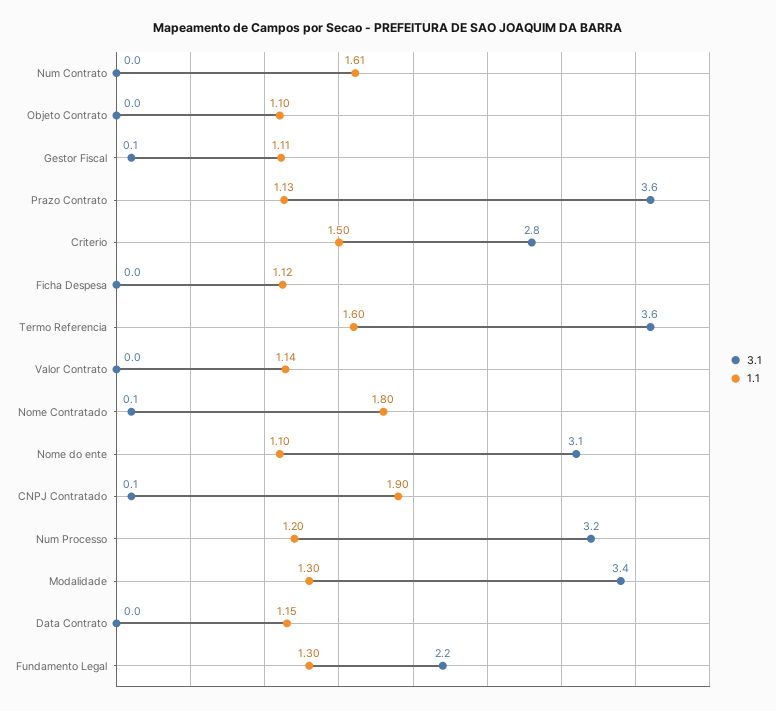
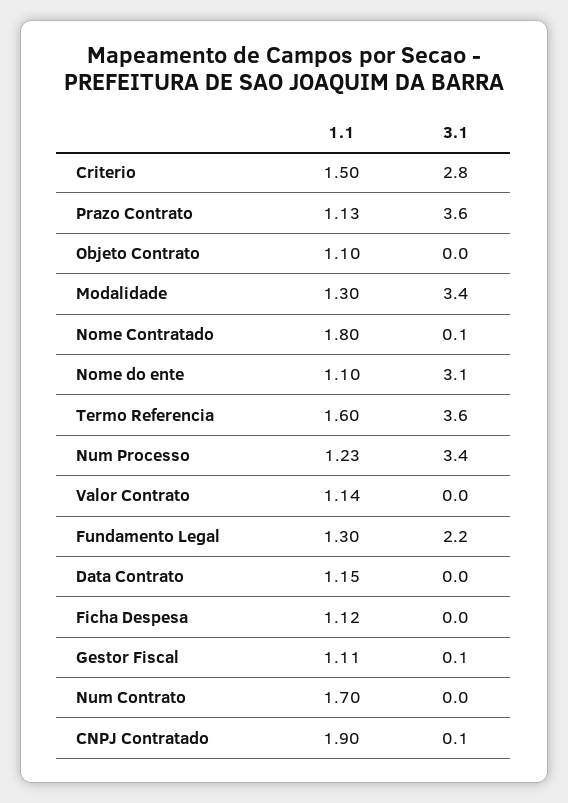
  {
    "3.1": {
      "Num Contrato": 0,
      "Objeto Contrato": 0,
      "Gestor Fiscal": 0.1,
      "Prazo Contrato": 3.6,
      "Criterio": 2.8,
      "Ficha Despesa": 0,
      "Termo Referencia": 3.6,
      "Valor Contrato": 0,
      "Nome Contratado": 0.1,
      "Nome do ente": 3.1,
      "CNPJ Contratado": 0.1,
-     "Num Processo": 3.2,
+     "Num Processo": 3.4,
      "Modalidade": 3.4,
      "Data Contrato": 0,
      "Fundamento Legal": 2.2
    },
    "1.1": {
-     "Num Contrato": 1.61,
+     "Num Contrato": 1.7,
      "Objeto Contrato": 1.1,
      "Gestor Fiscal": 1.11,
      "Prazo Contrato": 1.13,
      "Criterio": 1.5,
      "Ficha Despesa": 1.12,
      "Termo Referencia": 1.6,
      "Valor Contrato": 1.14,
      "Nome Contratado": 1.8,
      "Nome do ente": 1.1,
      "CNPJ Contratado": 1.9,
-     "Num Processo": 1.2,
+     "Num Processo": 1.23,
      "Modalidade": 1.3,
      "Data Contrato": 1.15,
      "Fundamento Legal": 1.3
    }
  }

